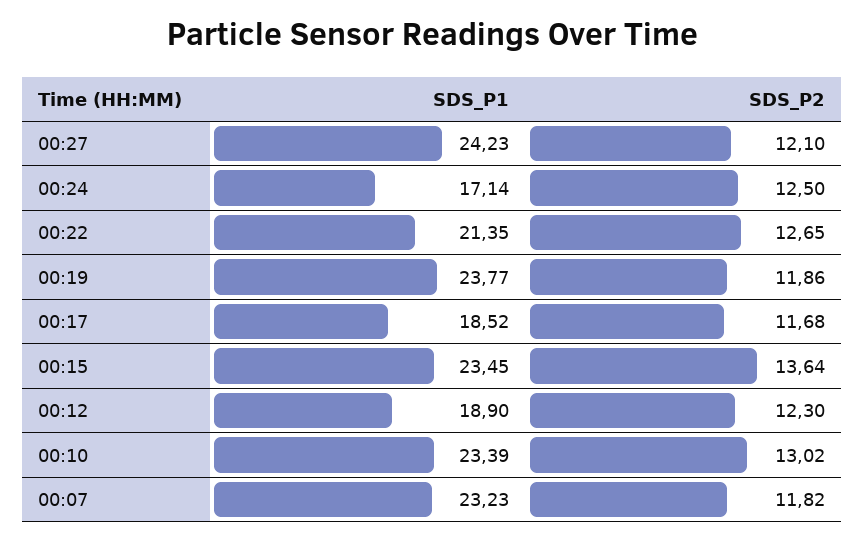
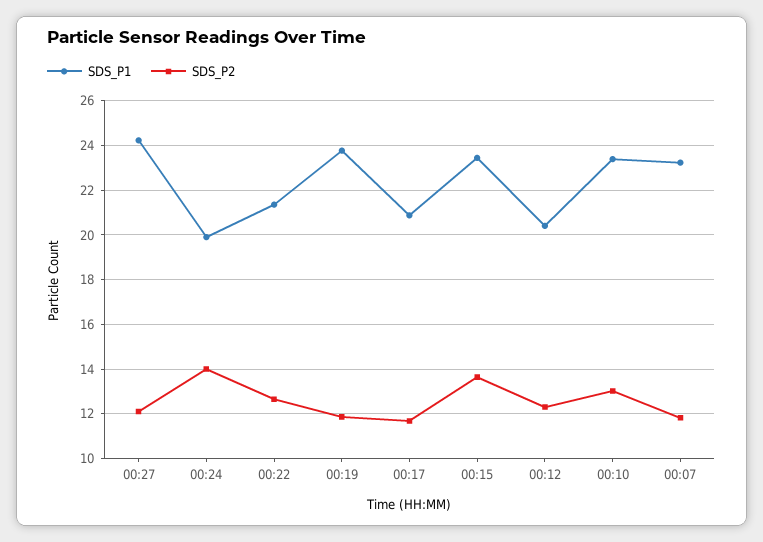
  {
    "SDS_P1": {
      "00:27": 24.23,
-     "00:24": 17.14,
+     "00:24": 20,
      "00:22": 21.35,
      "00:19": 23.77,
-     "00:17": 18.52,
+     "00:17": 21,
      "00:15": 23.45,
-     "00:12": 18.9,
+     "00:12": 20.5,
      "00:10": 23.39,
      "00:07": 23.23
    },
    "SDS_P2": {
      "00:27": 12.1,
-     "00:24": 12.5,
+     "00:24": 14,
      "00:22": 12.65,
      "00:19": 11.86,
      "00:17": 11.68,
      "00:15": 13.64,
      "00:12": 12.3,
      "00:10": 13.02,
      "00:07": 11.82
    }
  }

